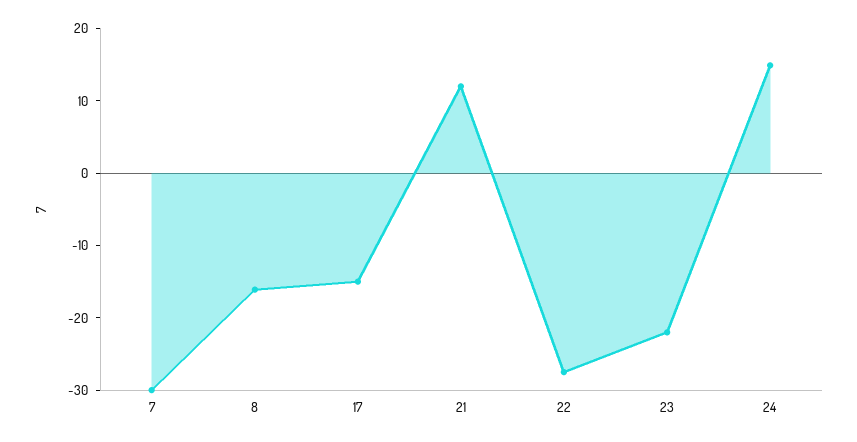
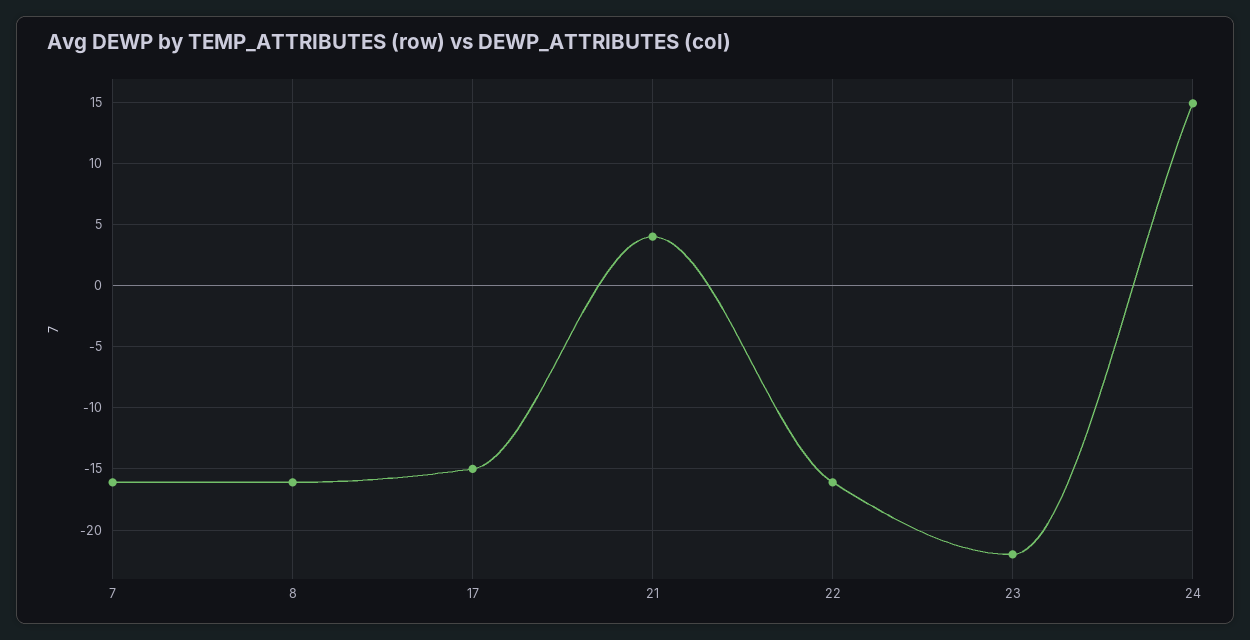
  {
-   "7": -30,
+   "7": -16,
    "8": -16,
    "17": -15,
-   "21": 12,
+   "21": 4,
-   "22": -28,
+   "22": -16,
    "23": -22,
    "24": 15
  }

